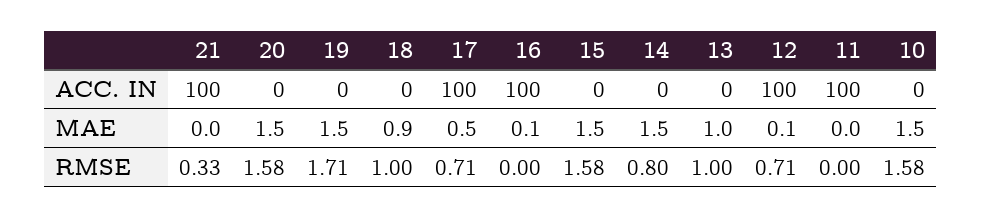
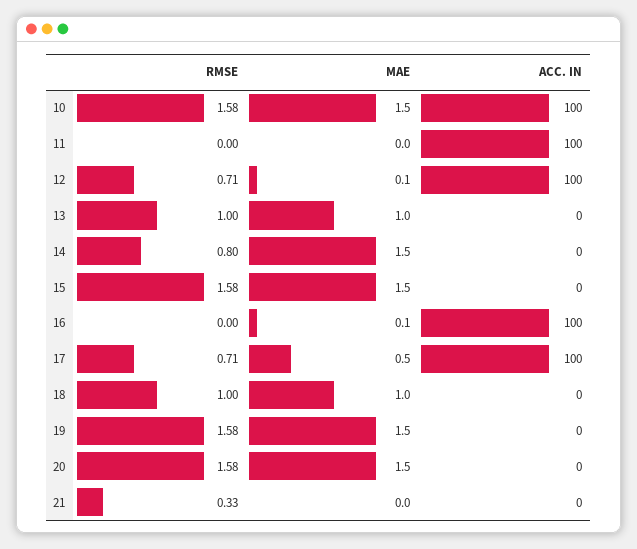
  {
    "21": {
-     "ACC. IN": 100,
+     "ACC. IN": 0,
      "MAE": 0,
      "RMSE": 0.33
    },
    "20": {
      "ACC. IN": 0,
      "MAE": 1.5,
      "RMSE": 1.58
    },
    "19": {
      "ACC. IN": 0,
      "MAE": 1.5,
-     "RMSE": 1.71
+     "RMSE": 1.58
    },
    "18": {
      "ACC. IN": 0,
-     "MAE": 0.9,
+     "MAE": 1,
      "RMSE": 1
    },
    "17": {
      "ACC. IN": 100,
      "MAE": 0.5,
      "RMSE": 0.71
    },
    "16": {
      "ACC. IN": 100,
      "MAE": 0.1,
      "RMSE": 0
    },
    "15": {
      "ACC. IN": 0,
      "MAE": 1.5,
      "RMSE": 1.58
    },
    "14": {
      "ACC. IN": 0,
      "MAE": 1.5,
      "RMSE": 0.8
    },
    "13": {
      "ACC. IN": 0,
      "MAE": 1,
      "RMSE": 1
    },
    "12": {
      "ACC. IN": 100,
      "MAE": 0.1,
      "RMSE": 0.71
    },
    "11": {
      "ACC. IN": 100,
      "MAE": 0,
      "RMSE": 0
    },
    "10": {
-     "ACC. IN": 0,
+     "ACC. IN": 100,
      "MAE": 1.5,
      "RMSE": 1.58
    }
  }

